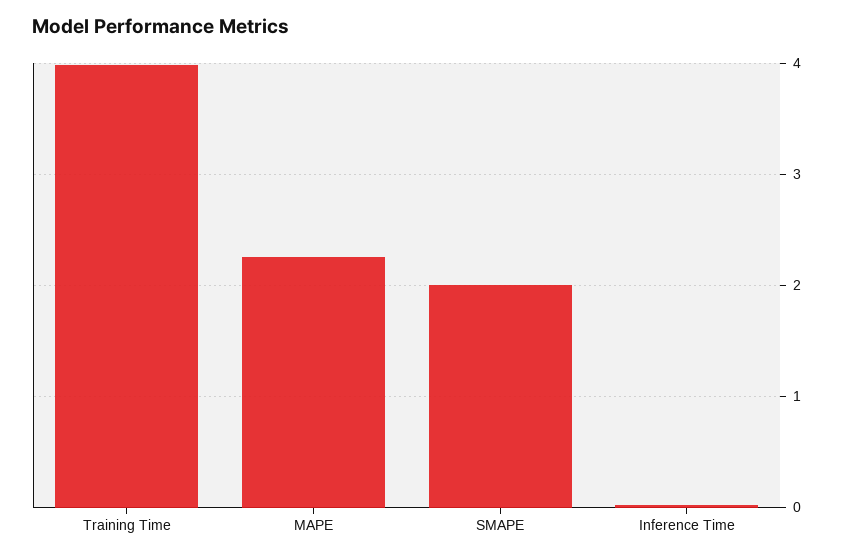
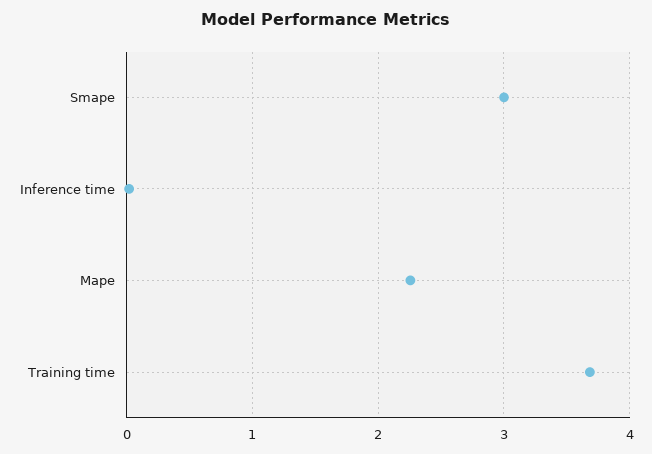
  {
-   "Training Time": 4,
+   "Training Time": 3.7,
    "MAPE": 2.3,
-   "SMAPE": 2,
+   "SMAPE": 3,
    "Inference Time": 0
  }

